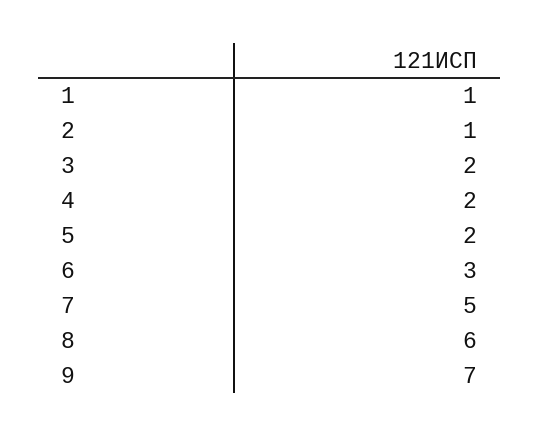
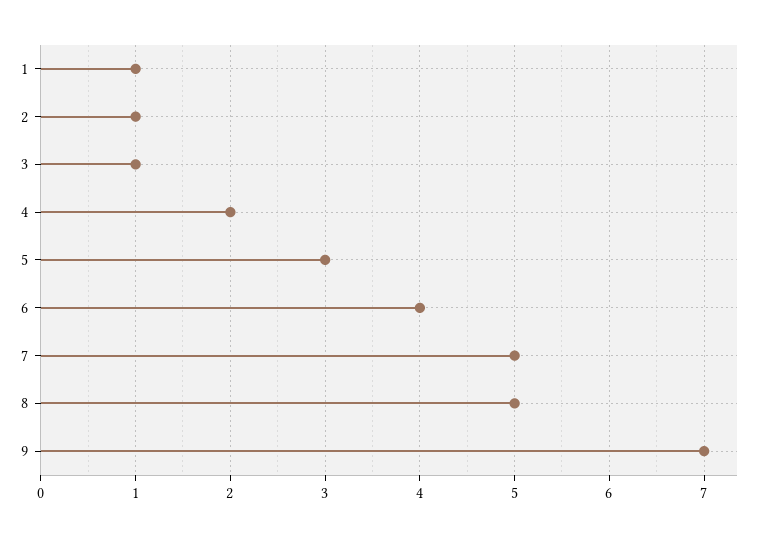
  {
    "1": 1,
    "2": 1,
-   "3": 2,
+   "3": 1,
    "4": 2,
-   "5": 2,
+   "5": 3,
-   "6": 3,
+   "6": 4,
    "7": 5,
-   "8": 6,
+   "8": 5,
    "9": 7
  }

